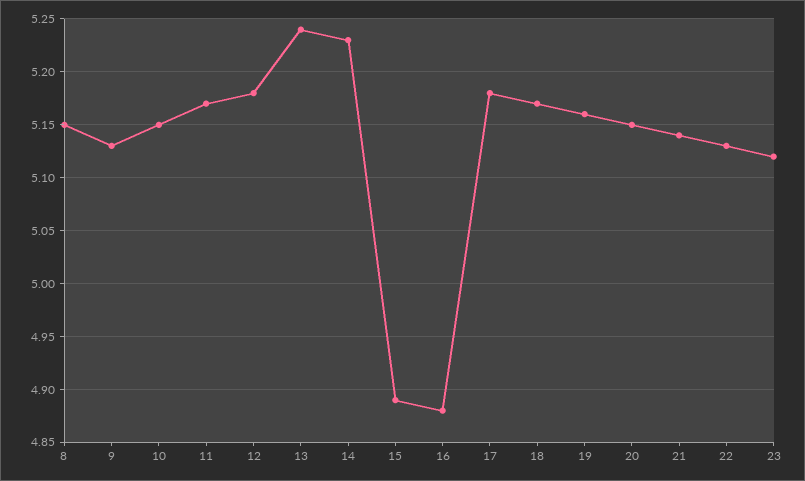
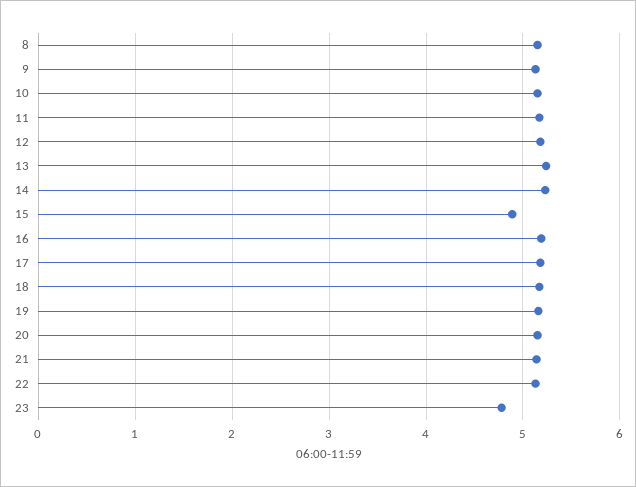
  {
    "8": 5.15,
    "9": 5.13,
    "10": 5.15,
    "11": 5.17,
    "12": 5.18,
    "13": 5.24,
    "14": 5.23,
    "15": 4.89,
-   "16": 4.88,
+   "16": 5.2,
    "17": 5.18,
    "18": 5.17,
    "19": 5.16,
    "20": 5.15,
    "21": 5.14,
    "22": 5.13,
-   "23": 5.12
+   "23": 4.8
  }

